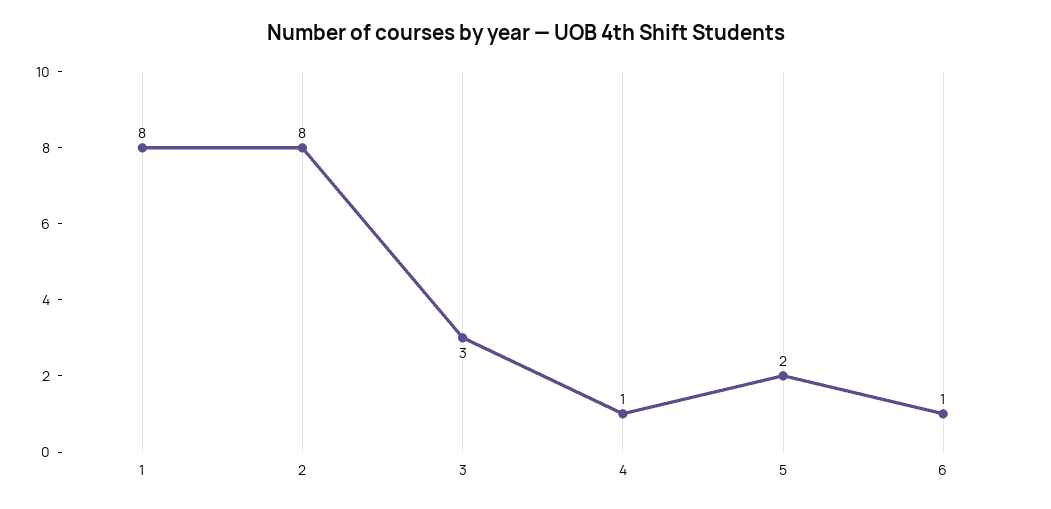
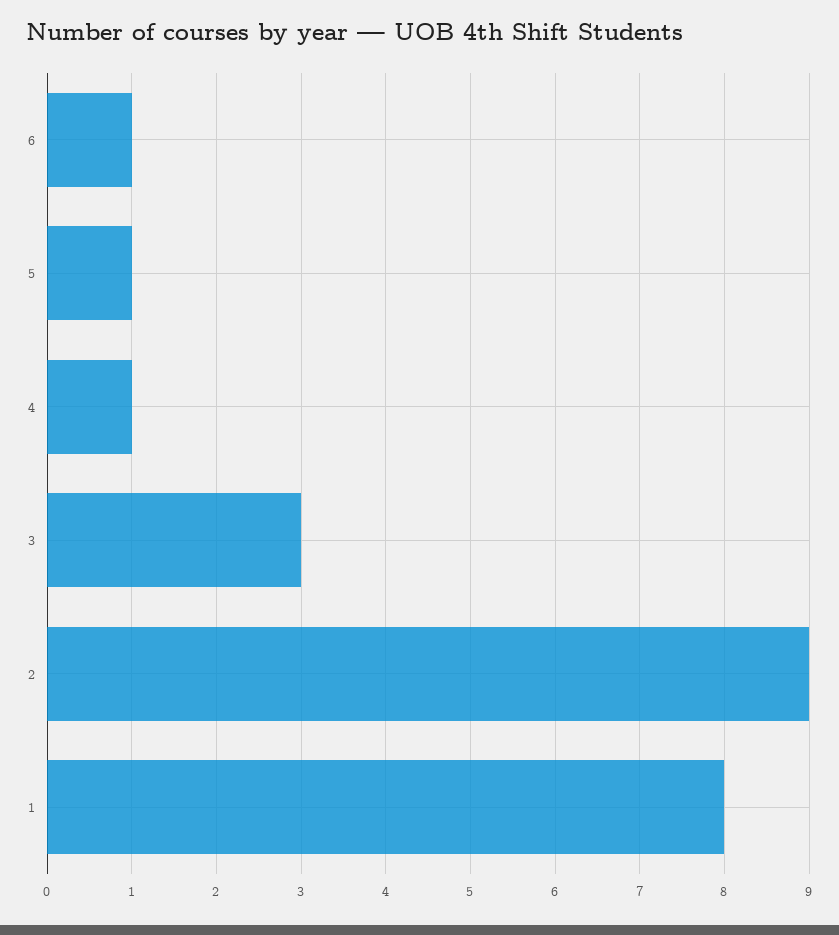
  {
    "1": 8,
-   "2": 8,
+   "2": 9,
    "3": 3,
    "4": 1,
-   "5": 2,
+   "5": 1,
    "6": 1
  }

